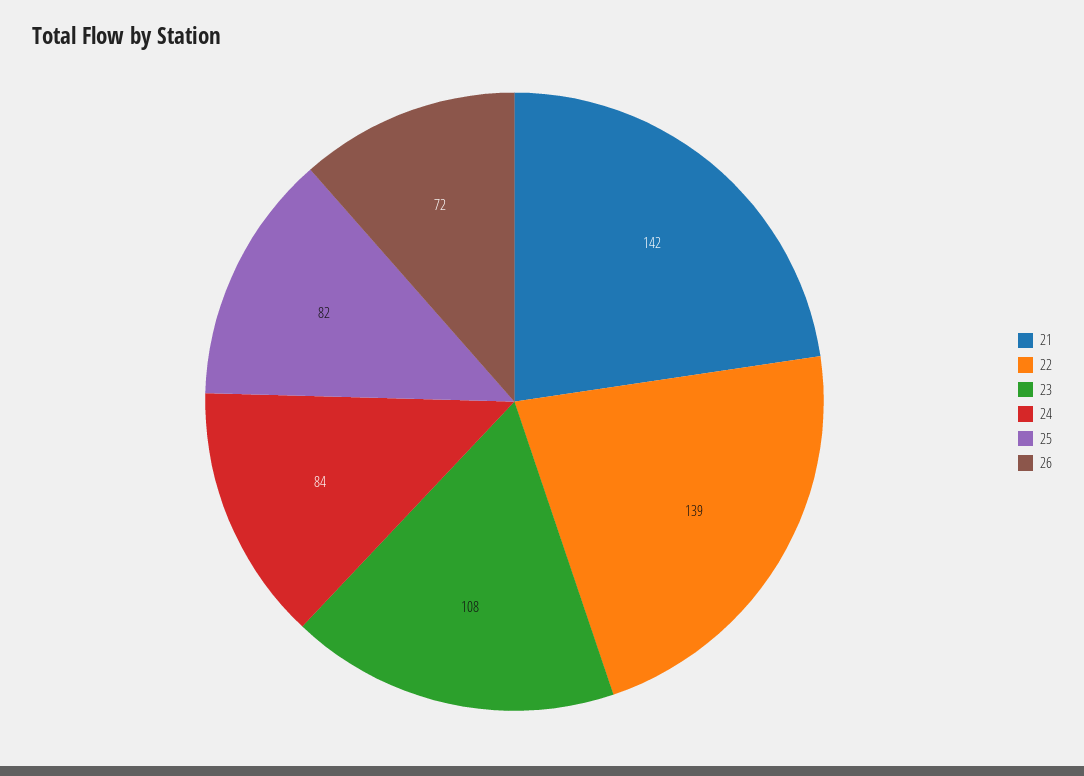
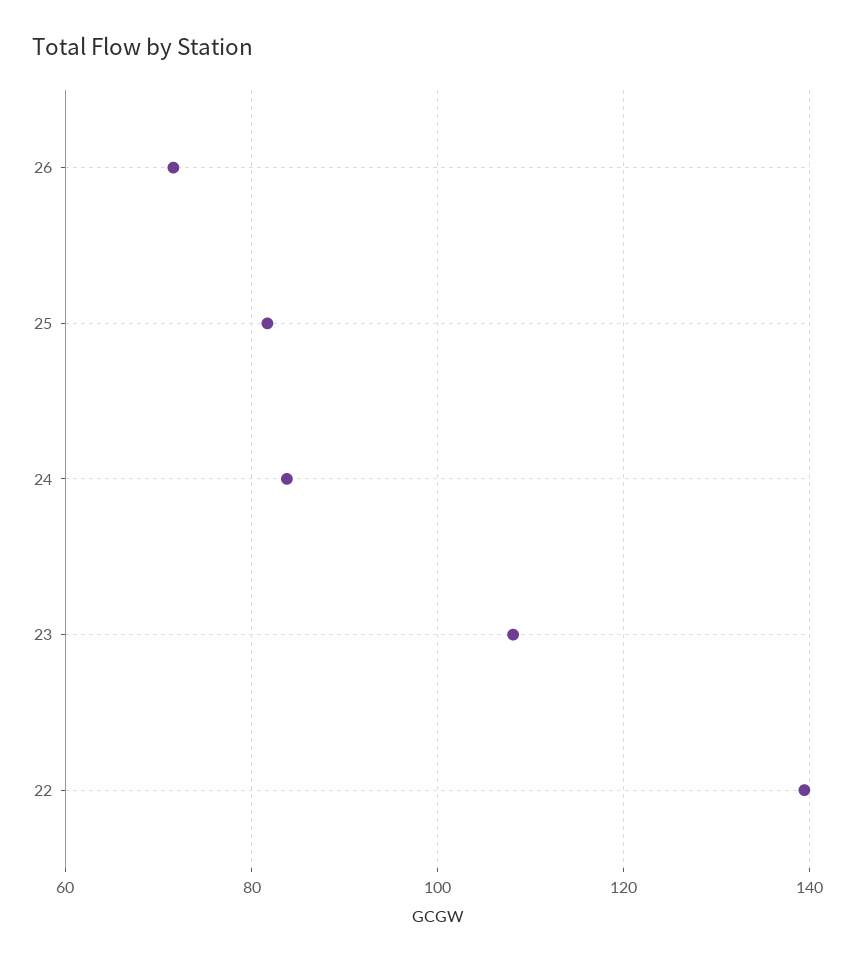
  {
-   "21": 142,
    "22": 139,
    "23": 108,
    "24": 84,
    "25": 82,
    "26": 72
  }

